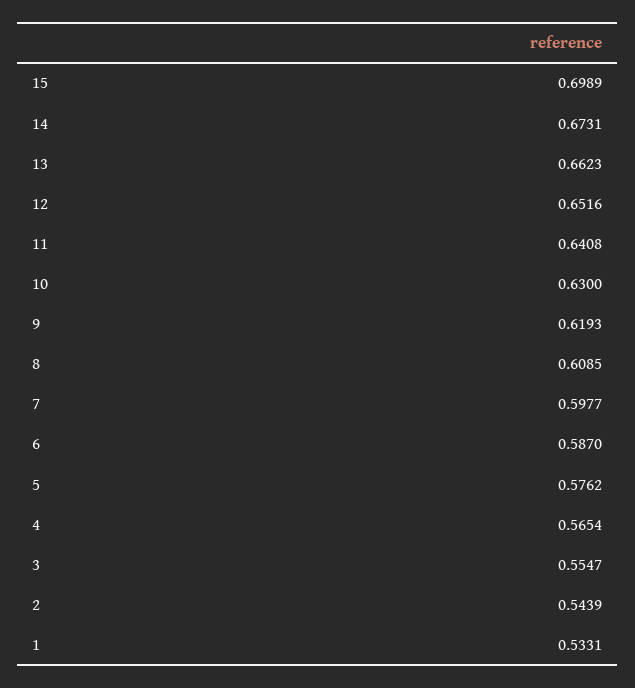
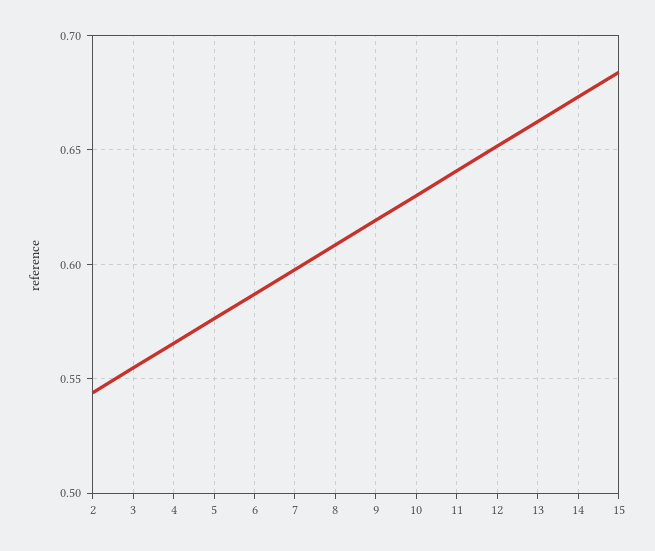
  {
-   "15": 0.6989,
+   "15": 0.685,
    "14": 0.6731,
    "13": 0.6623,
    "12": 0.6516,
    "11": 0.6408,
    "10": 0.63,
    "9": 0.6193,
    "8": 0.6085,
    "7": 0.5977,
    "6": 0.587,
    "5": 0.5762,
    "4": 0.5654,
    "3": 0.5547,
-   "2": 0.5439,
+   "2": 0.5439
-   "1": 0.5331
  }

